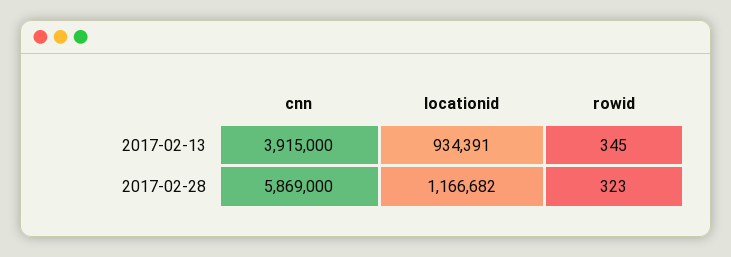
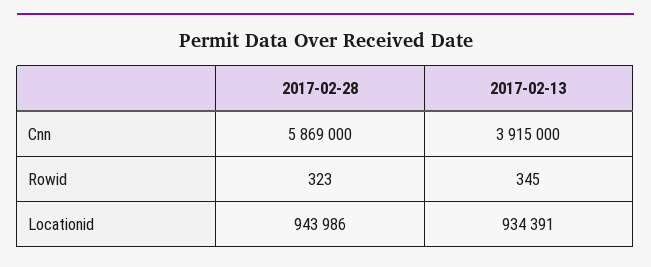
  {
    "cnn": {
      "2017-02-13": 3915000,
      "2017-02-28": 5869000
    },
    "locationid": {
      "2017-02-13": 934391,
-     "2017-02-28": 1166682
+     "2017-02-28": 943986
    },
    "rowid": {
      "2017-02-13": 345,
      "2017-02-28": 323
    }
  }

